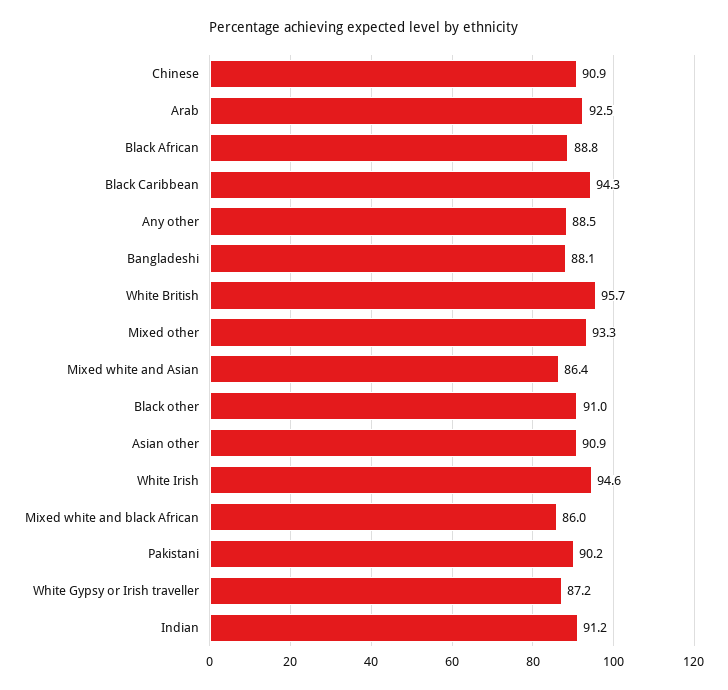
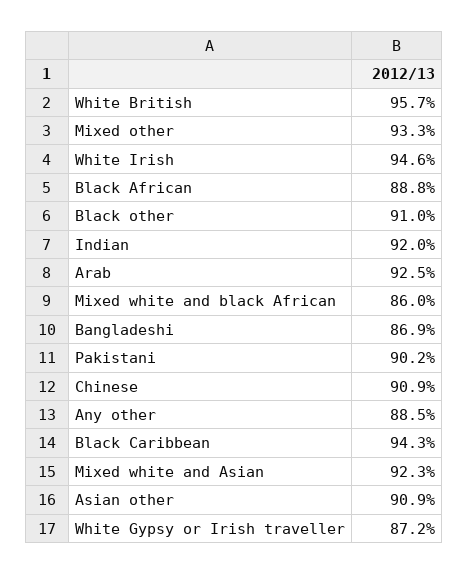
  {
    "Chinese": 90.9,
    "Arab": 92.5,
    "Black African": 88.8,
    "Black Caribbean": 94.3,
    "Any other": 88.5,
-   "Bangladeshi": 88.1,
+   "Bangladeshi": 86.9,
    "White British": 95.7,
    "Mixed other": 93.3,
-   "Mixed white and Asian": 86.4,
+   "Mixed white and Asian": 92.3,
    "Black other": 91,
    "Asian other": 90.9,
    "White Irish": 94.6,
    "Mixed white and black African": 86,
    "Pakistani": 90.2,
    "White Gypsy or Irish traveller": 87.2,
-   "Indian": 91.2
+   "Indian": 92
  }

